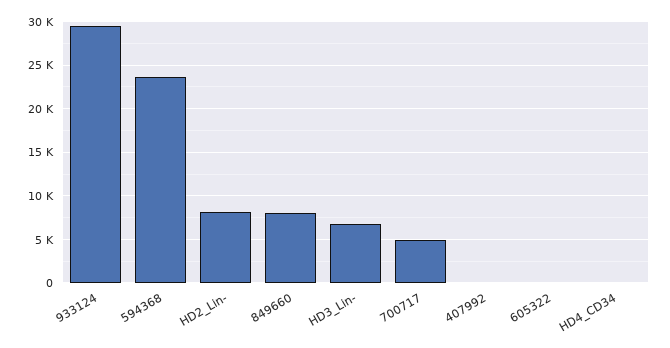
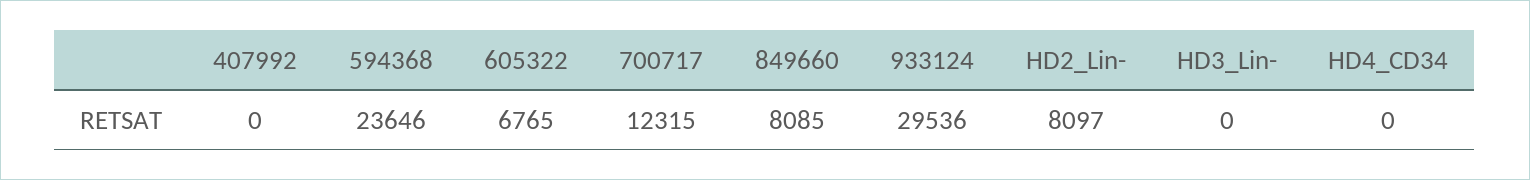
  {
    "933124": 29536,
    "594368": 23646,
    "HD2_Lin-": 8097,
    "849660": 8085,
-   "HD3_Lin-": 7000,
+   "HD3_Lin-": 0,
-   "700717": 5000,
+   "700717": 12315,
    "407992": 0,
-   "605322": 0,
+   "605322": 6765,
    "HD4_CD34": 0
  }

